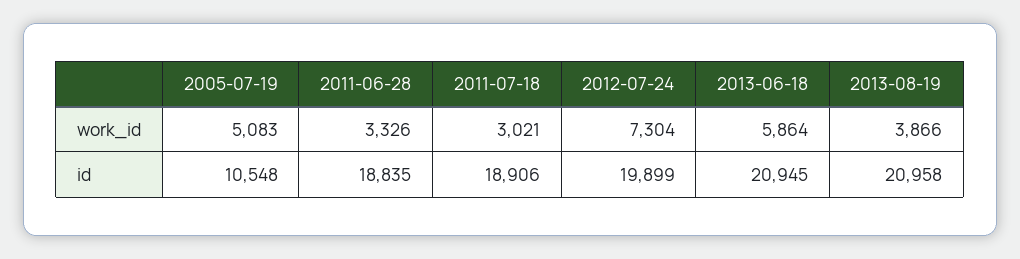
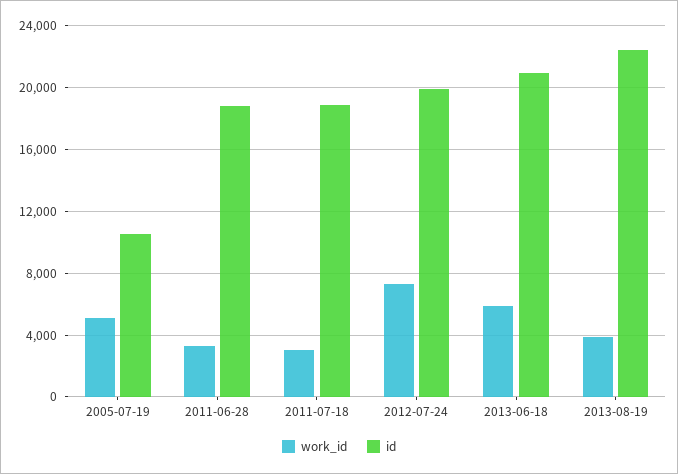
  {
    "work_id": {
      "2005-07-19": 5083,
      "2011-06-28": 3326,
      "2011-07-18": 3021,
      "2012-07-24": 7304,
      "2013-06-18": 5864,
      "2013-08-19": 3866
    },
    "id": {
      "2005-07-19": 10548,
      "2011-06-28": 18835,
      "2011-07-18": 18906,
      "2012-07-24": 19899,
      "2013-06-18": 20945,
-     "2013-08-19": 20958
+     "2013-08-19": 22500
    }
  }

